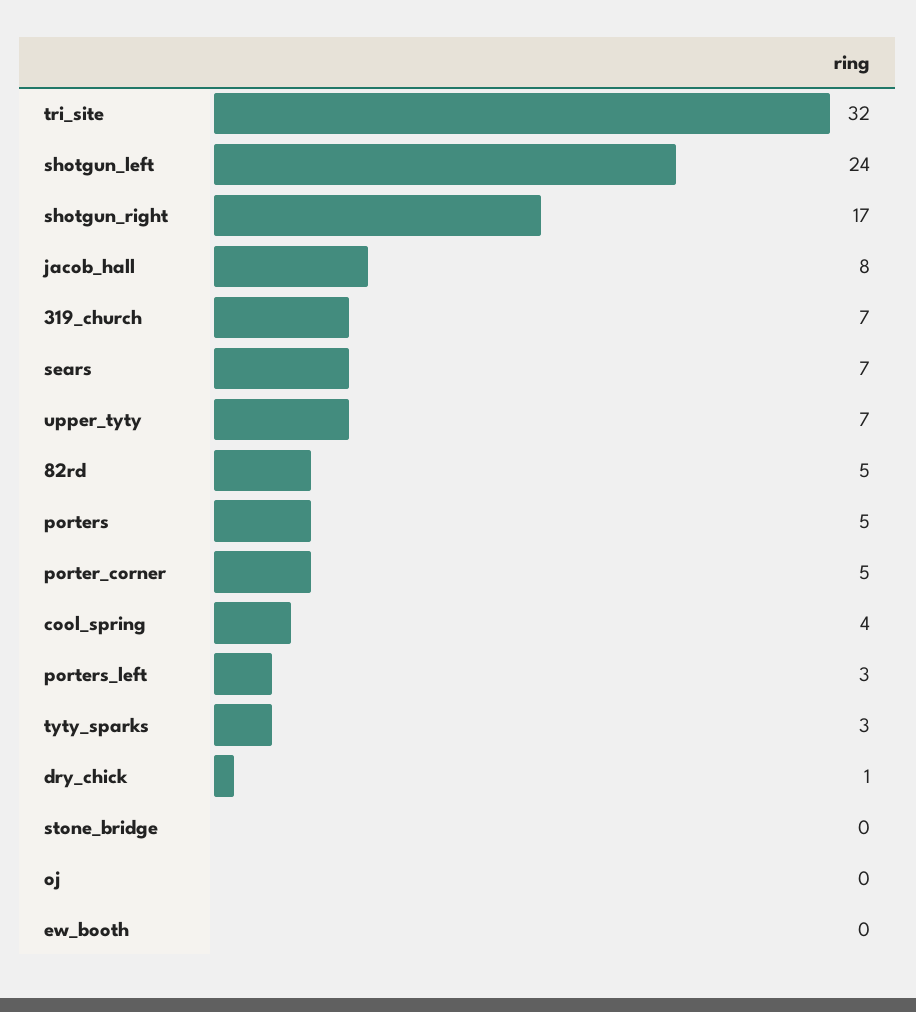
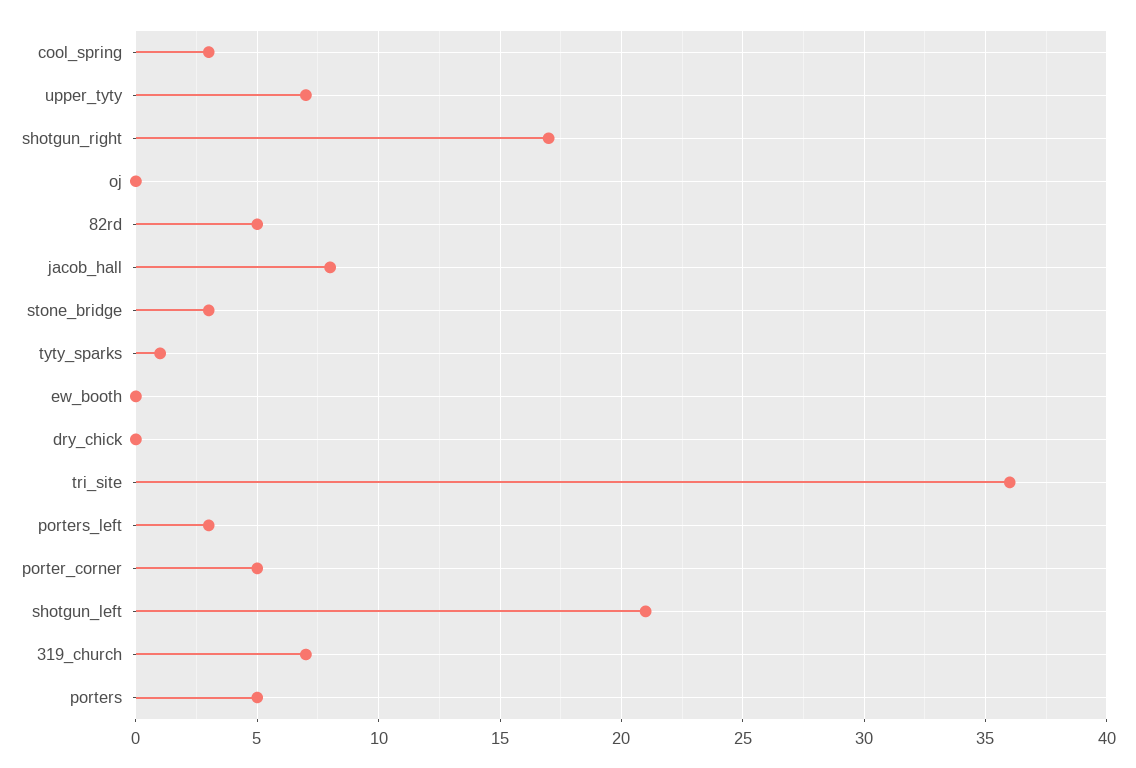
  {
-   "tri_site": 32,
+   "tri_site": 36,
-   "shotgun_left": 24,
+   "shotgun_left": 21,
    "shotgun_right": 17,
    "jacob_hall": 8,
    "319_church": 7,
-   "sears": 7,
    "upper_tyty": 7,
    "82rd": 5,
    "porters": 5,
    "porter_corner": 5,
-   "cool_spring": 4,
+   "cool_spring": 3,
    "porters_left": 3,
-   "tyty_sparks": 3,
+   "tyty_sparks": 1,
-   "dry_chick": 1,
+   "dry_chick": 0,
-   "stone_bridge": 0,
+   "stone_bridge": 3,
    "oj": 0,
    "ew_booth": 0
  }

